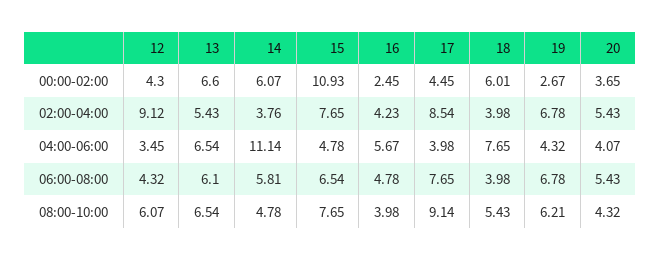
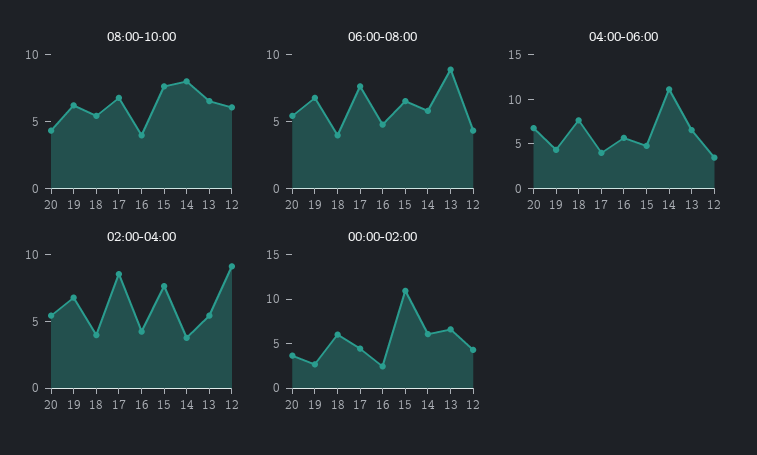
  {
    "00:00-02:00": {
      "12": 4.3,
      "13": 6.6,
      "14": 6.07,
      "15": 10.93,
      "16": 2.45,
      "17": 4.45,
      "18": 6.01,
      "19": 2.67,
      "20": 3.65
    },
    "02:00-04:00": {
      "12": 9.12,
      "13": 5.43,
      "14": 3.76,
      "15": 7.65,
      "16": 4.23,
      "17": 8.54,
      "18": 3.98,
      "19": 6.78,
      "20": 5.43
    },
    "04:00-06:00": {
      "12": 3.45,
      "13": 6.54,
      "14": 11.14,
      "15": 4.78,
      "16": 5.67,
      "17": 3.98,
      "18": 7.65,
      "19": 4.32,
-     "20": 4.07
+     "20": 7
    },
    "06:00-08:00": {
      "12": 4.32,
-     "13": 6.1,
+     "13": 9,
      "14": 5.81,
      "15": 6.54,
      "16": 4.78,
      "17": 7.65,
      "18": 3.98,
      "19": 6.78,
      "20": 5.43
    },
    "08:00-10:00": {
      "12": 6.07,
      "13": 6.54,
-     "14": 4.78,
+     "14": 8,
      "15": 7.65,
      "16": 3.98,
-     "17": 9.14,
+     "17": 7,
      "18": 5.43,
      "19": 6.21,
      "20": 4.32
    }
  }

